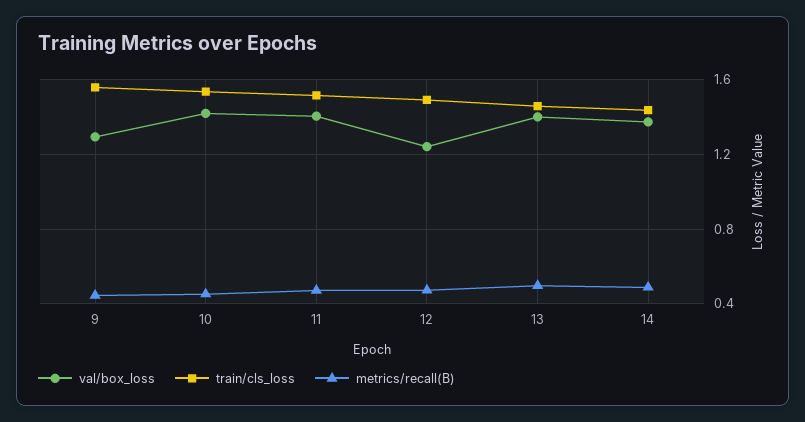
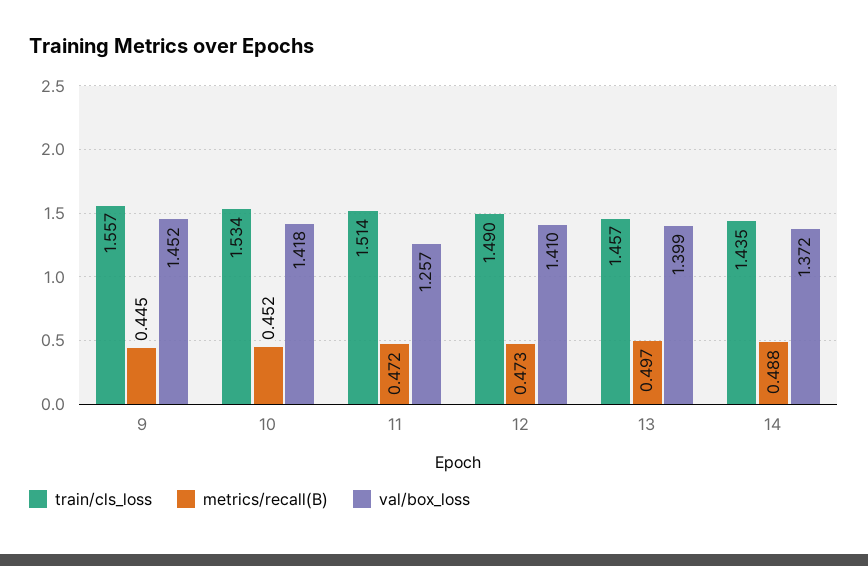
  {
    "val/box_loss": {
-     "9": 1.3,
+     "9": 1.452,
      "10": 1.418,
-     "11": 1.4,
+     "11": 1.257,
-     "12": 1.25,
+     "12": 1.41,
      "13": 1.399,
      "14": 1.372
    },
    "train/cls_loss": {
      "9": 1.557,
      "10": 1.534,
      "11": 1.514,
      "12": 1.49,
      "13": 1.457,
      "14": 1.435
    },
    "metrics/recall(B)": {
      "9": 0.445,
      "10": 0.452,
      "11": 0.472,
      "12": 0.473,
      "13": 0.497,
      "14": 0.488
    }
  }

